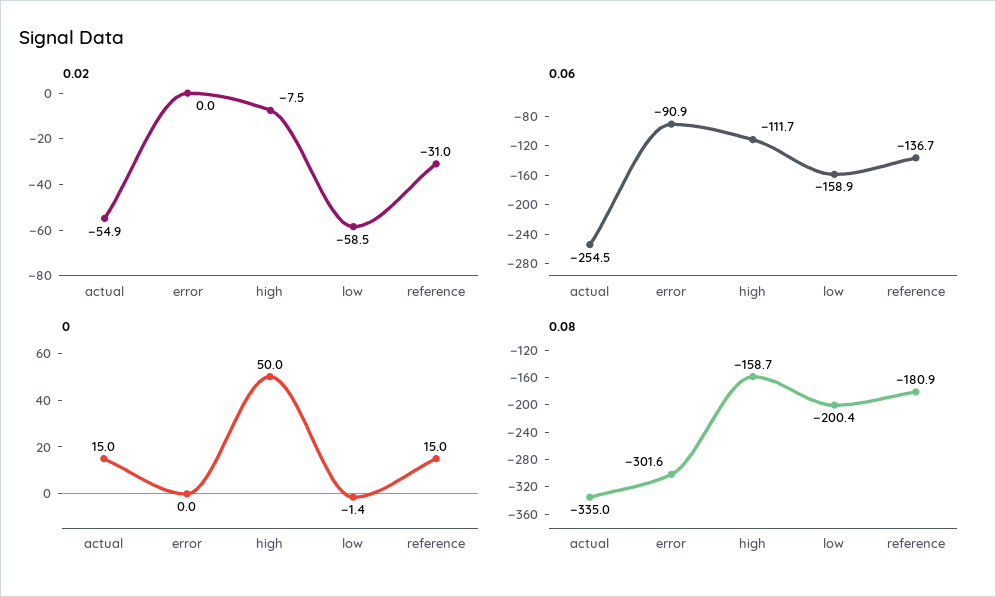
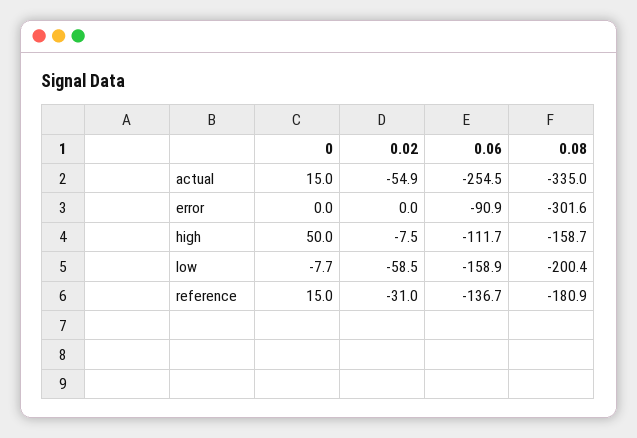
  {
    "0.02": {
      "actual": -54.9,
      "error": 0,
      "high": -7.5,
      "low": -58.5,
      "reference": -31
    },
    "0.06": {
      "actual": -254.5,
      "error": -90.9,
      "high": -111.7,
      "low": -158.9,
      "reference": -136.7
    },
    "0": {
      "actual": 15,
      "error": 0,
      "high": 50,
-     "low": -1.4,
+     "low": -7.7,
      "reference": 15
    },
    "0.08": {
      "actual": -335,
      "error": -301.6,
      "high": -158.7,
      "low": -200.4,
      "reference": -180.9
    }
  }

